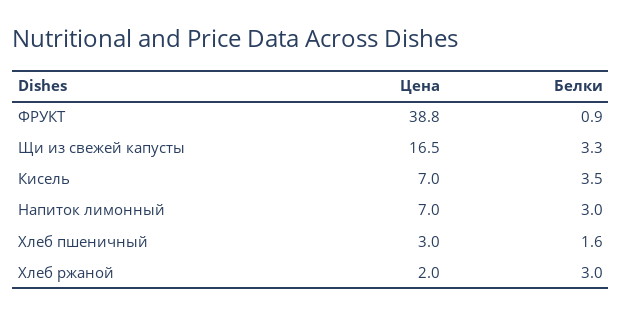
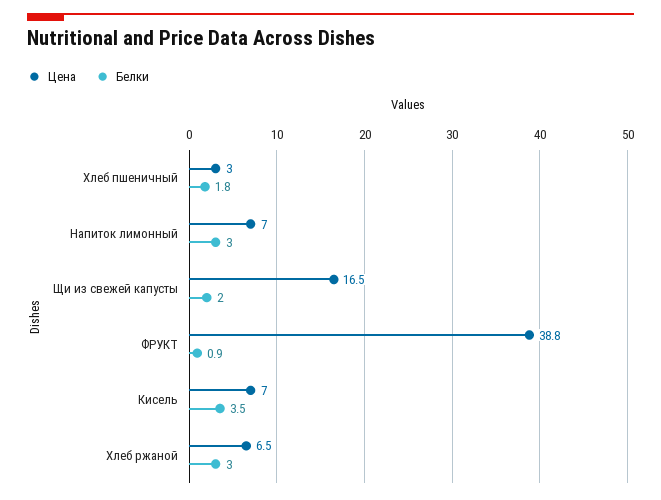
  {
    "Цена": {
      "ФРУКТ": 38.8,
      "Щи из свежей капусты": 16.5,
      "Кисель": 7,
      "Напиток лимонный": 7,
      "Хлеб пшеничный": 3,
-     "Хлеб ржаной": 2
+     "Хлеб ржаной": 6.5
    },
    "Белки": {
      "ФРУКТ": 0.9,
-     "Щи из свежей капусты": 3.3,
+     "Щи из свежей капусты": 2,
      "Кисель": 3.5,
      "Напиток лимонный": 3,
-     "Хлеб пшеничный": 1.6,
+     "Хлеб пшеничный": 1.8,
      "Хлеб ржаной": 3
    }
  }

